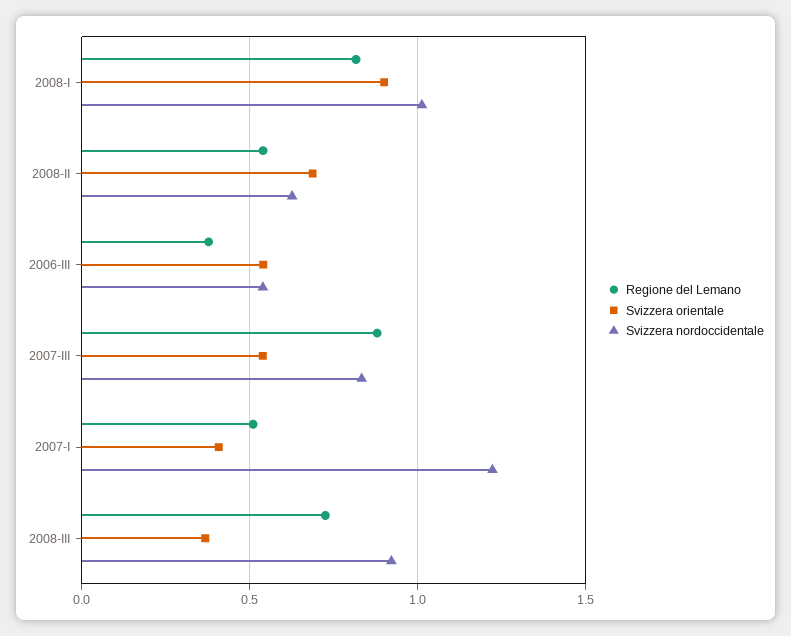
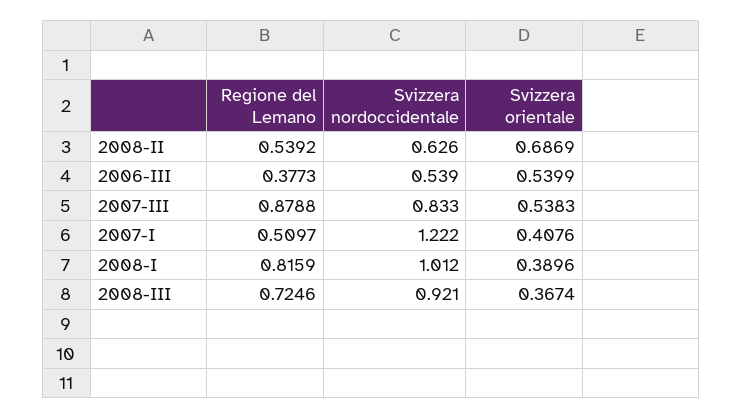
  {
    "Regione del Lemano": {
      "2008-I": 0.8159,
      "2008-II": 0.5392,
      "2006-III": 0.3773,
      "2007-III": 0.8788,
      "2007-I": 0.5097,
      "2008-III": 0.7246
    },
    "Svizzera orientale": {
-     "2008-I": 0.9,
+     "2008-I": 0.3896,
      "2008-II": 0.6869,
      "2006-III": 0.5399,
      "2007-III": 0.5383,
      "2007-I": 0.4076,
      "2008-III": 0.3674
    },
    "Svizzera nordoccidentale": {
      "2008-I": 1.012,
      "2008-II": 0.626,
      "2006-III": 0.539,
      "2007-III": 0.833,
      "2007-I": 1.222,
      "2008-III": 0.921
    }
  }

